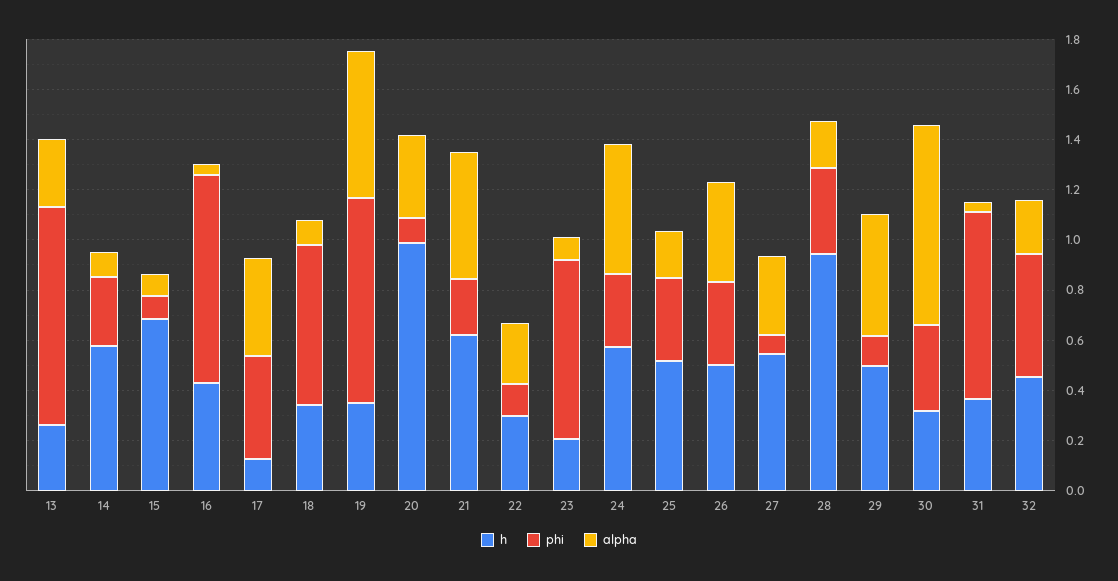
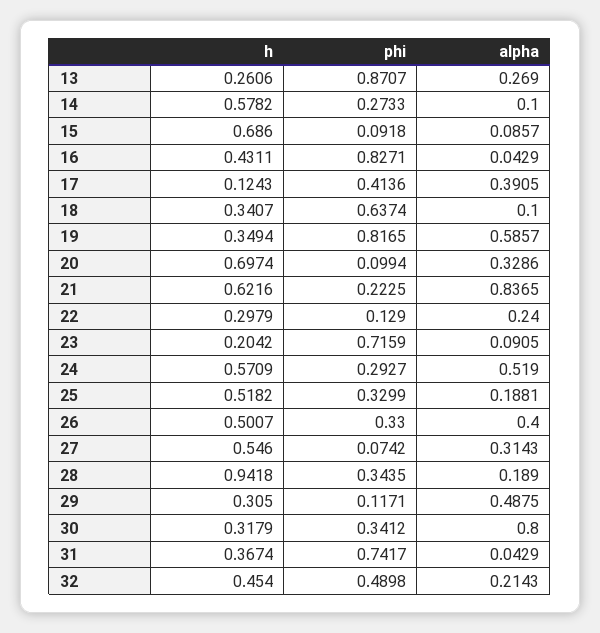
  {
    "h": {
      "13": 0.2606,
      "14": 0.5782,
      "15": 0.686,
      "16": 0.4311,
      "17": 0.1243,
      "18": 0.3407,
      "19": 0.3494,
-     "20": 1,
+     "20": 0.6974,
      "21": 0.6216,
      "22": 0.2979,
      "23": 0.2042,
      "24": 0.5709,
      "25": 0.5182,
      "26": 0.5007,
      "27": 0.546,
      "28": 0.9418,
-     "29": 0.5,
+     "29": 0.305,
      "30": 0.3179,
      "31": 0.3674,
      "32": 0.454
    },
    "phi": {
      "13": 0.8707,
      "14": 0.2733,
      "15": 0.0918,
      "16": 0.8271,
      "17": 0.4136,
      "18": 0.6374,
      "19": 0.8165,
      "20": 0.0994,
      "21": 0.2225,
      "22": 0.129,
      "23": 0.7159,
      "24": 0.2927,
      "25": 0.3299,
      "26": 0.33,
      "27": 0.0742,
      "28": 0.3435,
      "29": 0.1171,
      "30": 0.3412,
      "31": 0.7417,
      "32": 0.4898
    },
    "alpha": {
      "13": 0.269,
      "14": 0.1,
      "15": 0.0857,
      "16": 0.0429,
      "17": 0.3905,
      "18": 0.1,
      "19": 0.5857,
      "20": 0.3286,
-     "21": 0.5,
+     "21": 0.8365,
      "22": 0.24,
      "23": 0.0905,
      "24": 0.519,
      "25": 0.1881,
      "26": 0.4,
      "27": 0.3143,
      "28": 0.189,
      "29": 0.4875,
      "30": 0.8,
      "31": 0.0429,
      "32": 0.2143
    }
  }

